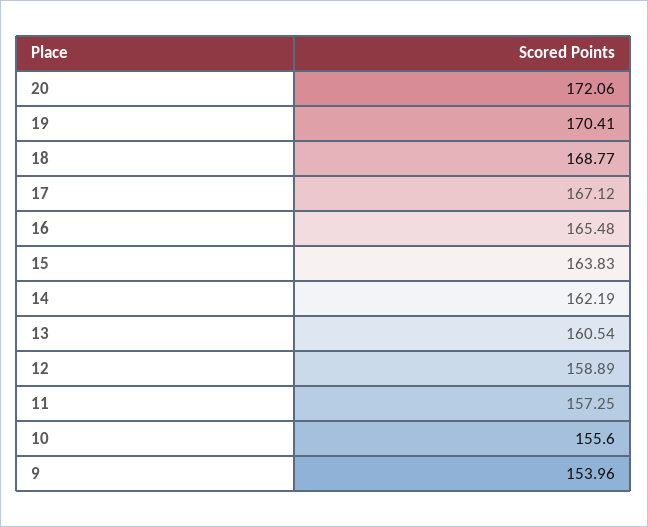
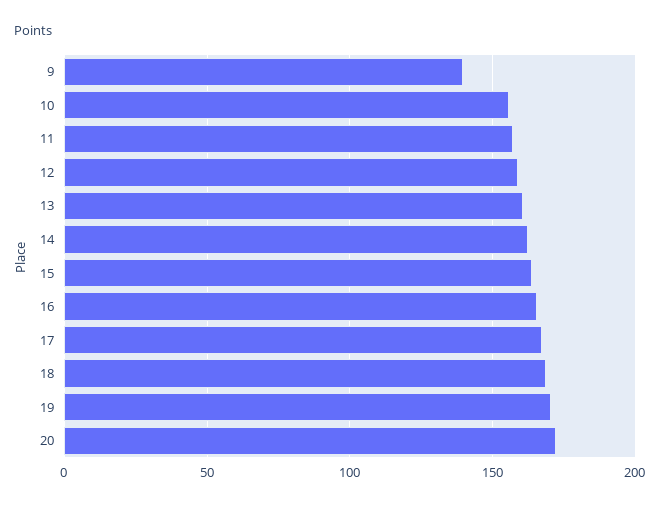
  {
    "20": 172.06,
    "19": 170.41,
    "18": 168.77,
    "17": 167.12,
    "16": 165.48,
    "15": 163.83,
    "14": 162.19,
    "13": 160.54,
    "12": 158.89,
    "11": 157.25,
    "10": 155.6,
-   "9": 153.96
+   "9": 140
  }

